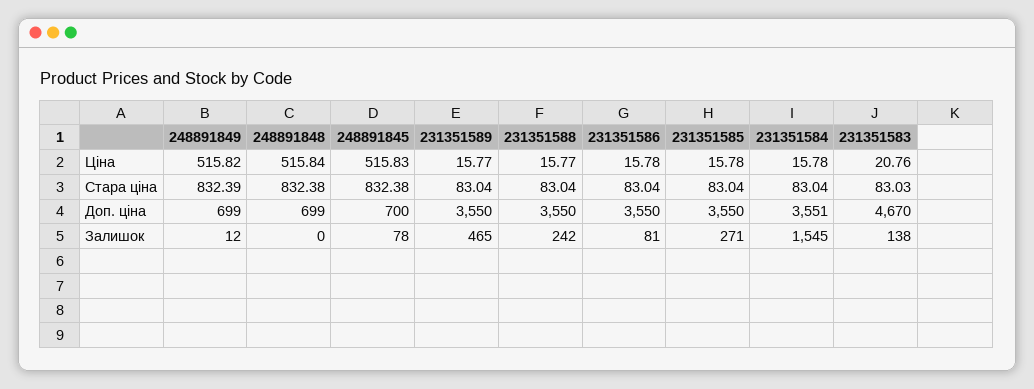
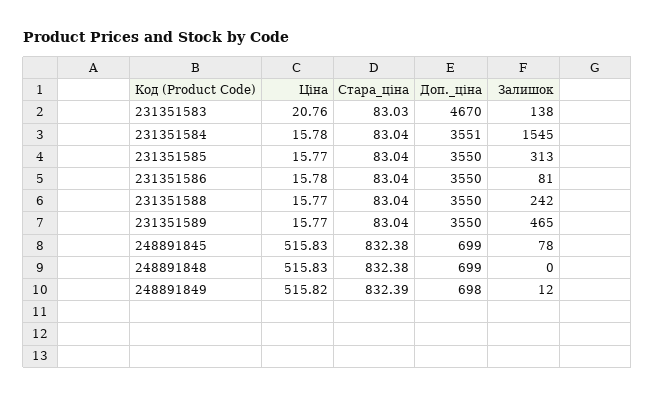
  {
    "248891849": {
      "Ціна": 515.82,
      "Стара ціна": 832.39,
-     "Доп. ціна": 699,
+     "Доп. ціна": 698,
      "Залишок": 12
    },
    "248891848": {
-     "Ціна": 515.84,
+     "Ціна": 515.83,
      "Стара ціна": 832.38,
      "Доп. ціна": 699,
      "Залишок": 0
    },
    "248891845": {
      "Ціна": 515.83,
      "Стара ціна": 832.38,
-     "Доп. ціна": 700,
+     "Доп. ціна": 699,
      "Залишок": 78
    },
    "231351589": {
      "Ціна": 15.77,
      "Стара ціна": 83.04,
      "Доп. ціна": 3550,
      "Залишок": 465
    },
    "231351588": {
      "Ціна": 15.77,
      "Стара ціна": 83.04,
      "Доп. ціна": 3550,
      "Залишок": 242
    },
    "231351586": {
      "Ціна": 15.78,
      "Стара ціна": 83.04,
      "Доп. ціна": 3550,
      "Залишок": 81
    },
    "231351585": {
-     "Ціна": 15.78,
+     "Ціна": 15.77,
      "Стара ціна": 83.04,
      "Доп. ціна": 3550,
-     "Залишок": 271
+     "Залишок": 313
    },
    "231351584": {
      "Ціна": 15.78,
      "Стара ціна": 83.04,
      "Доп. ціна": 3551,
      "Залишок": 1545
    },
    "231351583": {
      "Ціна": 20.76,
      "Стара ціна": 83.03,
      "Доп. ціна": 4670,
      "Залишок": 138
    }
  }

